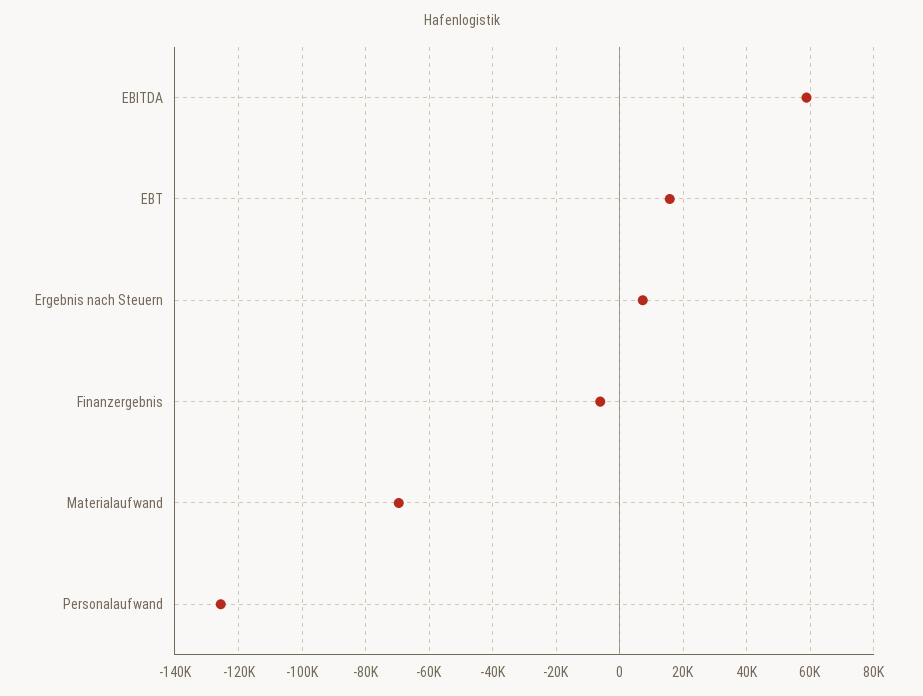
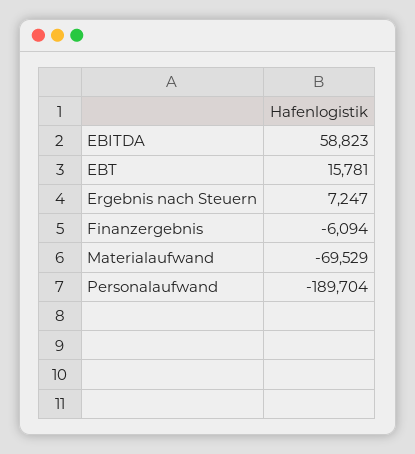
  {
    "EBITDA": 58823,
    "EBT": 15781,
    "Ergebnis nach Steuern": 7247,
    "Finanzergebnis": -6094,
    "Materialaufwand": -69529,
-   "Personalaufwand": -126000
+   "Personalaufwand": -189704
  }

